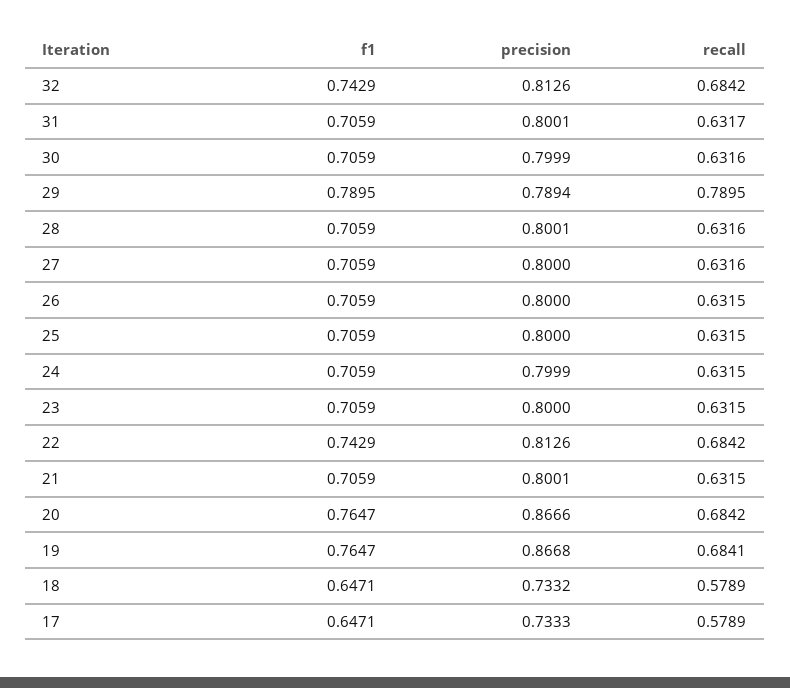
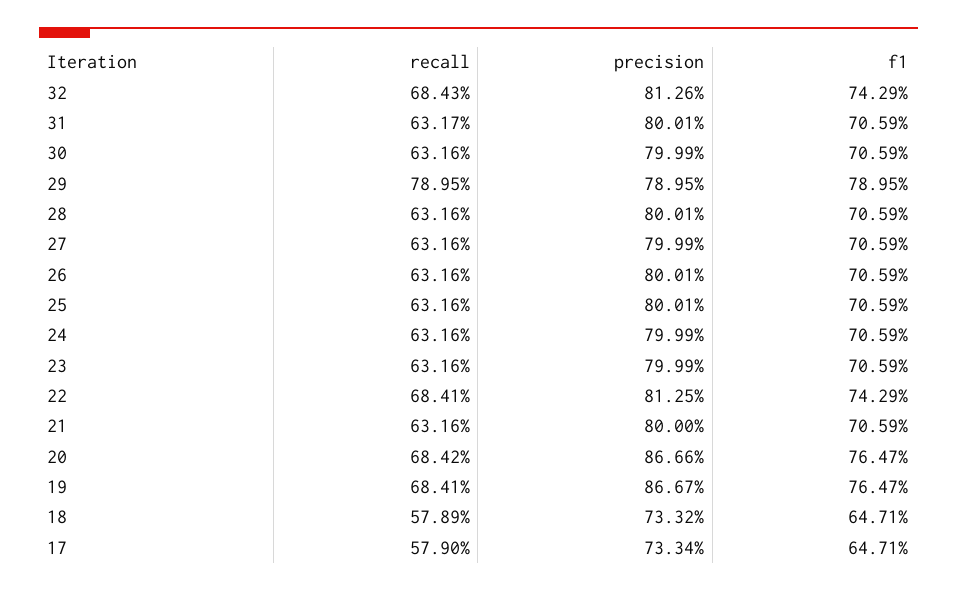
  {
    "f1": {
      "32": 0.7429,
      "31": 0.7059,
      "30": 0.7059,
      "29": 0.7895,
      "28": 0.7059,
      "27": 0.7059,
      "26": 0.7059,
      "25": 0.7059,
      "24": 0.7059,
      "23": 0.7059,
      "22": 0.7429,
      "21": 0.7059,
      "20": 0.7647,
      "19": 0.7647,
      "18": 0.6471,
      "17": 0.6471
    },
    "precision": {
      "32": 0.8126,
      "31": 0.8001,
      "30": 0.7999,
-     "29": 0.7894,
+     "29": 0.7895,
      "28": 0.8001,
-     "27": 0.8,
+     "27": 0.7999,
-     "26": 0.8,
+     "26": 0.8001,
-     "25": 0.8,
+     "25": 0.8001,
      "24": 0.7999,
-     "23": 0.8,
+     "23": 0.7999,
-     "22": 0.8126,
+     "22": 0.8125,
-     "21": 0.8001,
+     "21": 0.8,
      "20": 0.8666,
-     "19": 0.8668,
+     "19": 0.8667,
      "18": 0.7332,
-     "17": 0.7333
+     "17": 0.7334
    },
    "recall": {
-     "32": 0.6842,
+     "32": 0.6843,
      "31": 0.6317,
      "30": 0.6316,
      "29": 0.7895,
      "28": 0.6316,
      "27": 0.6316,
-     "26": 0.6315,
+     "26": 0.6316,
-     "25": 0.6315,
+     "25": 0.6316,
-     "24": 0.6315,
+     "24": 0.6316,
-     "23": 0.6315,
+     "23": 0.6316,
-     "22": 0.6842,
+     "22": 0.6841,
-     "21": 0.6315,
+     "21": 0.6316,
      "20": 0.6842,
      "19": 0.6841,
      "18": 0.5789,
-     "17": 0.5789
+     "17": 0.579
    }
  }

